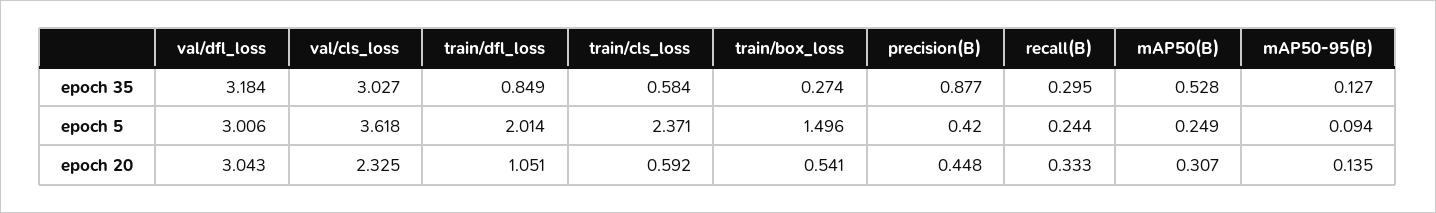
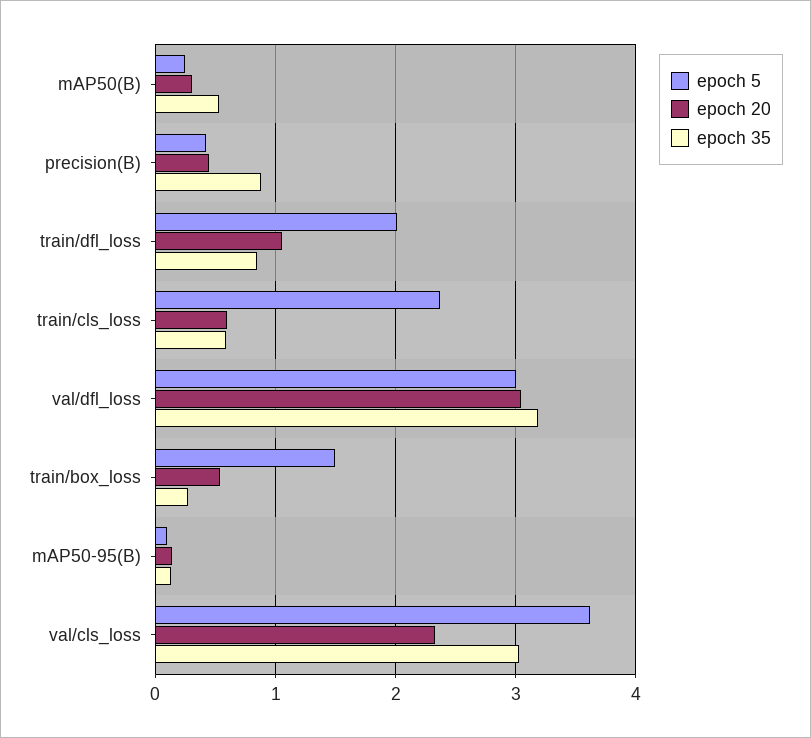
  {
    "epoch 35": {
      "val/dfl_loss": 3.184,
      "val/cls_loss": 3.027,
      "train/dfl_loss": 0.849,
      "train/cls_loss": 0.584,
      "train/box_loss": 0.274,
      "precision(B)": 0.877,
-     "recall(B)": 0.295,
      "mAP50(B)": 0.528,
      "mAP50-95(B)": 0.127
    },
    "epoch 5": {
      "val/dfl_loss": 3.006,
      "val/cls_loss": 3.618,
      "train/dfl_loss": 2.014,
      "train/cls_loss": 2.371,
      "train/box_loss": 1.496,
      "precision(B)": 0.42,
-     "recall(B)": 0.244,
      "mAP50(B)": 0.249,
      "mAP50-95(B)": 0.094
    },
    "epoch 20": {
      "val/dfl_loss": 3.043,
      "val/cls_loss": 2.325,
      "train/dfl_loss": 1.051,
      "train/cls_loss": 0.592,
      "train/box_loss": 0.541,
      "precision(B)": 0.448,
-     "recall(B)": 0.333,
      "mAP50(B)": 0.307,
      "mAP50-95(B)": 0.135
    }
  }

